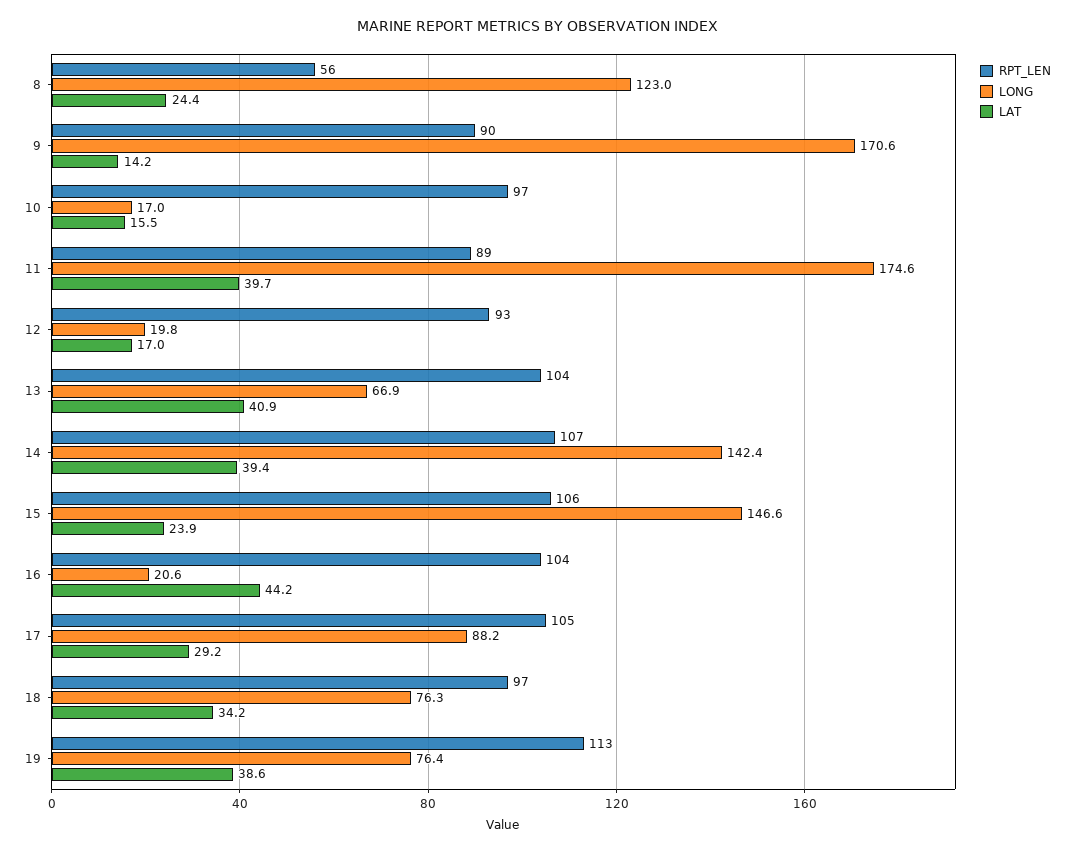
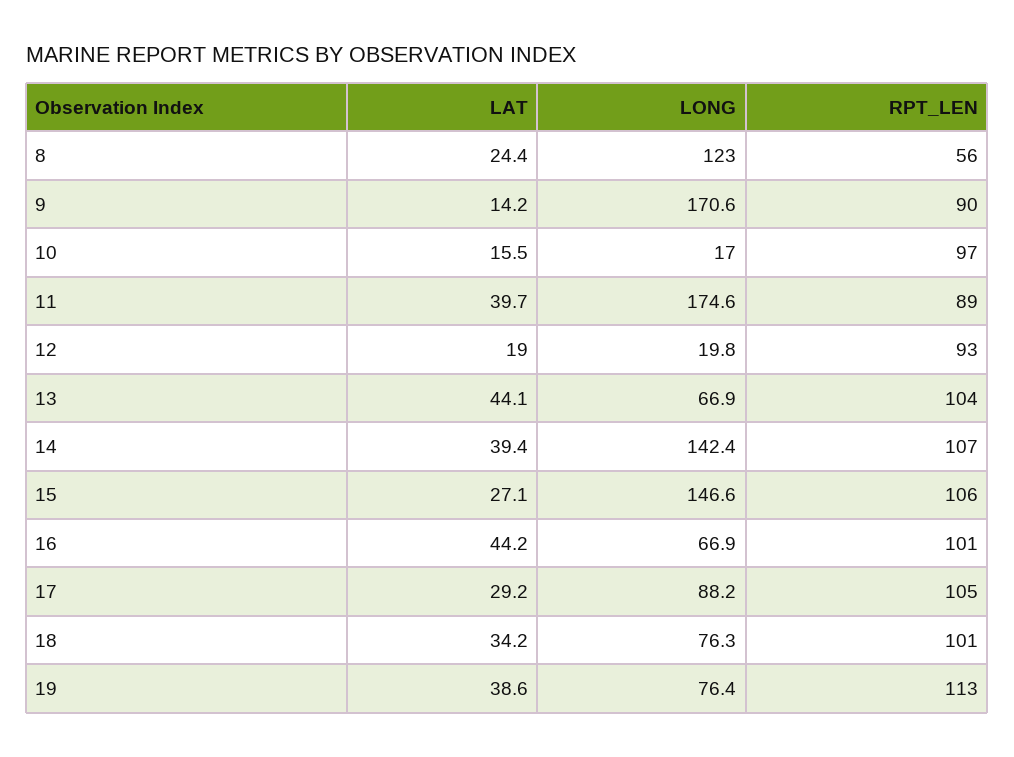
  {
    "RPT_LEN": {
      "8": 56,
      "9": 90,
      "10": 97,
      "11": 89,
      "12": 93,
      "13": 104,
      "14": 107,
      "15": 106,
-     "16": 104,
+     "16": 101,
      "17": 105,
-     "18": 97,
+     "18": 101,
      "19": 113
    },
    "LONG": {
      "8": 123,
      "9": 170.6,
      "10": 17,
      "11": 174.6,
      "12": 19.8,
      "13": 66.9,
      "14": 142.4,
      "15": 146.6,
-     "16": 20.6,
+     "16": 66.9,
      "17": 88.2,
      "18": 76.3,
      "19": 76.4
    },
    "LAT": {
      "8": 24.4,
      "9": 14.2,
      "10": 15.5,
      "11": 39.7,
-     "12": 17,
+     "12": 19,
-     "13": 40.9,
+     "13": 44.1,
      "14": 39.4,
-     "15": 23.9,
+     "15": 27.1,
      "16": 44.2,
      "17": 29.2,
      "18": 34.2,
      "19": 38.6
    }
  }

